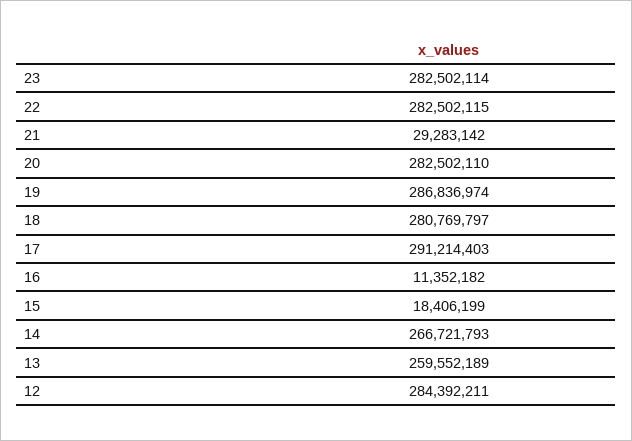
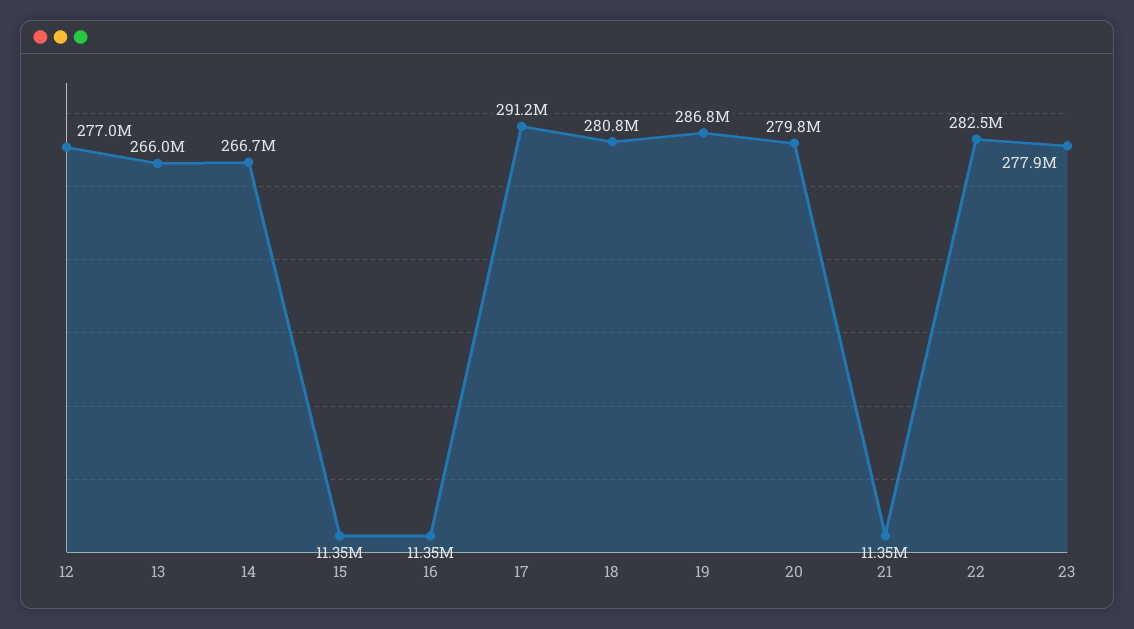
  {
-   "23": 282502114,
+   "23": 277900000,
    "22": 282502115,
-   "21": 29283142,
+   "21": 11350000,
-   "20": 282502110,
+   "20": 279800000,
    "19": 286836974,
    "18": 280769797,
    "17": 291214403,
    "16": 11352182,
-   "15": 18406199,
+   "15": 11350000,
    "14": 266721793,
-   "13": 259552189,
+   "13": 266000000,
-   "12": 284392211
+   "12": 277000000
  }

